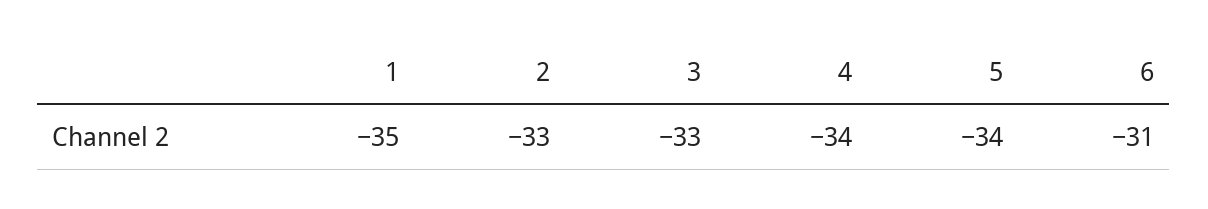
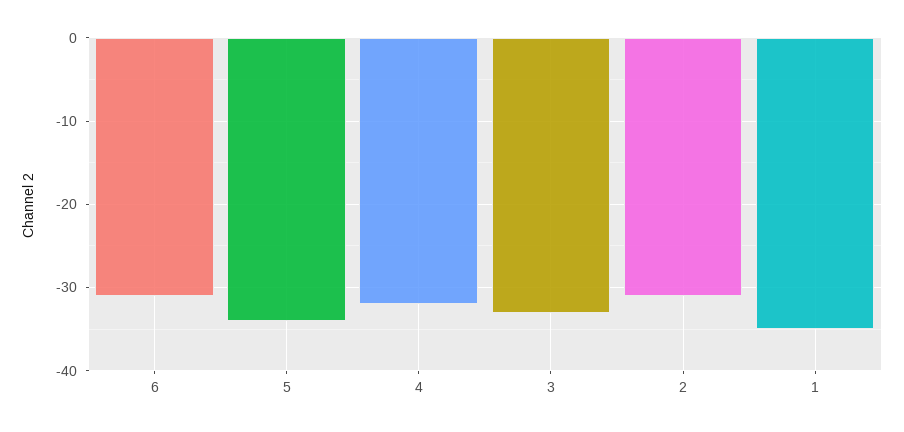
  {
    "1": -35,
-   "2": -33,
+   "2": -31,
    "3": -33,
-   "4": -34,
+   "4": -32,
    "5": -34,
    "6": -31
  }

